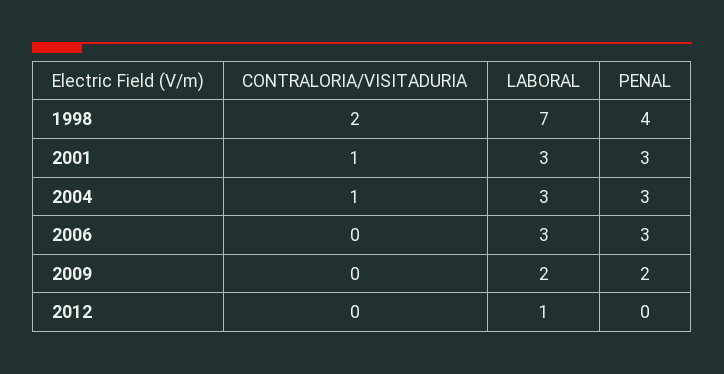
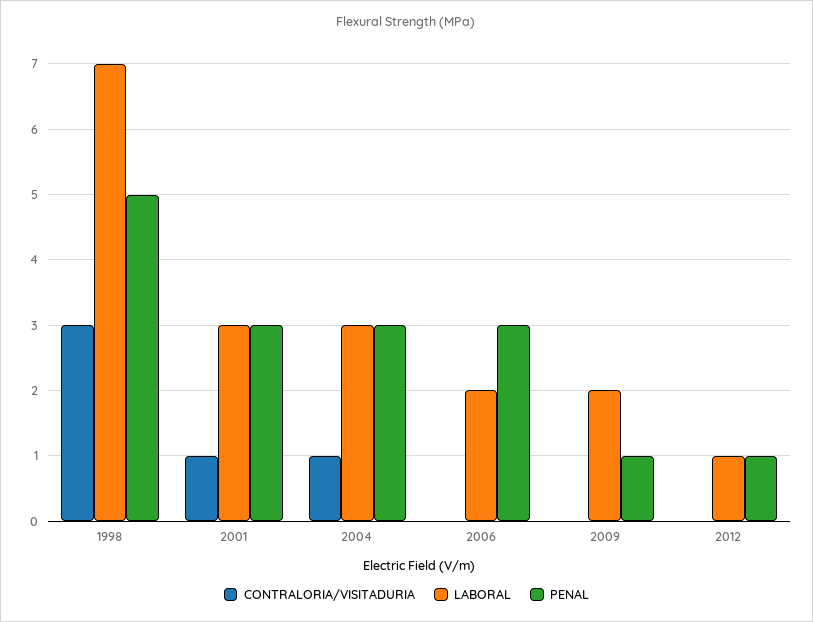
  {
    "CONTRALORIA/VISITADURIA": {
-     "1998": 2,
+     "1998": 3,
      "2001": 1,
      "2004": 1,
      "2006": 0,
      "2009": 0,
      "2012": 0
    },
    "LABORAL": {
      "1998": 7,
      "2001": 3,
      "2004": 3,
-     "2006": 3,
+     "2006": 2,
      "2009": 2,
      "2012": 1
    },
    "PENAL": {
-     "1998": 4,
+     "1998": 5,
      "2001": 3,
      "2004": 3,
      "2006": 3,
-     "2009": 2,
+     "2009": 1,
-     "2012": 0
+     "2012": 1
    }
  }

